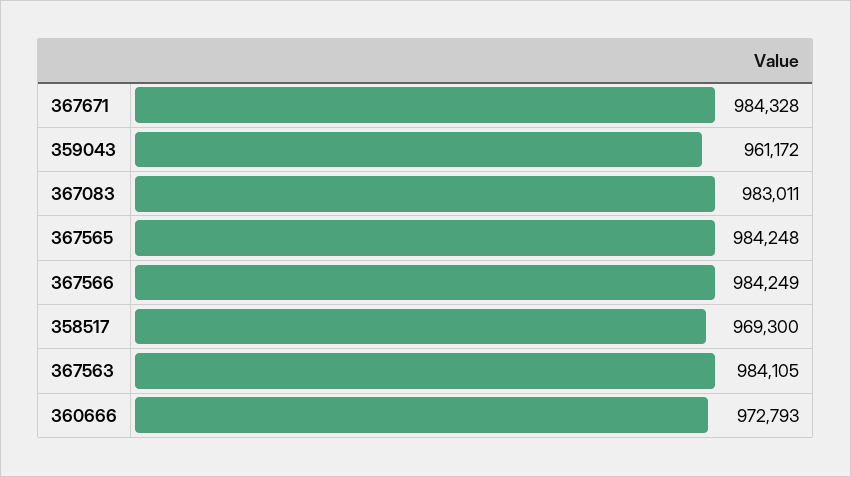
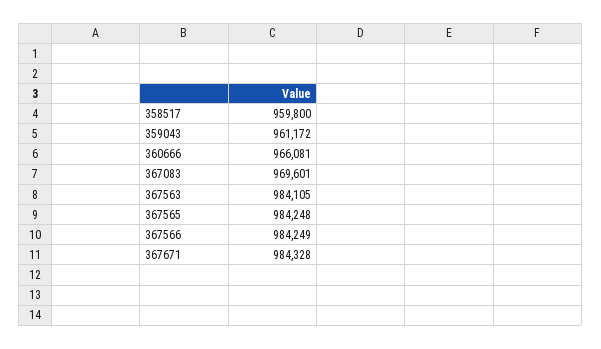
  {
    "367671": 984328,
    "359043": 961172,
-   "367083": 983011,
+   "367083": 969601,
    "367565": 984248,
    "367566": 984249,
-   "358517": 969300,
+   "358517": 959800,
    "367563": 984105,
-   "360666": 972793
+   "360666": 966081
  }

